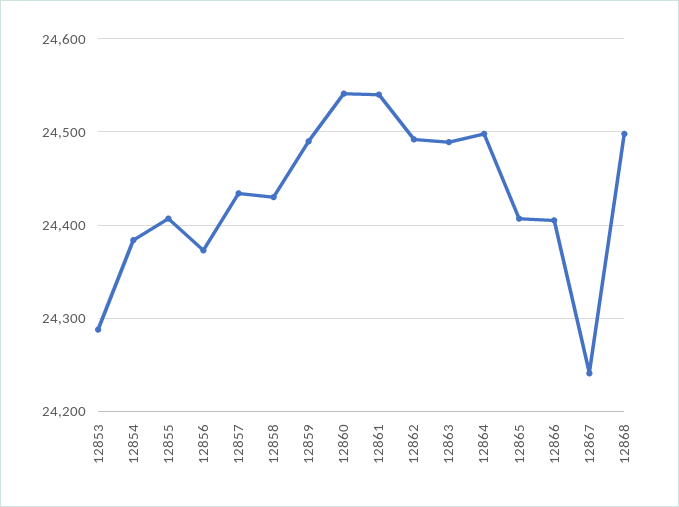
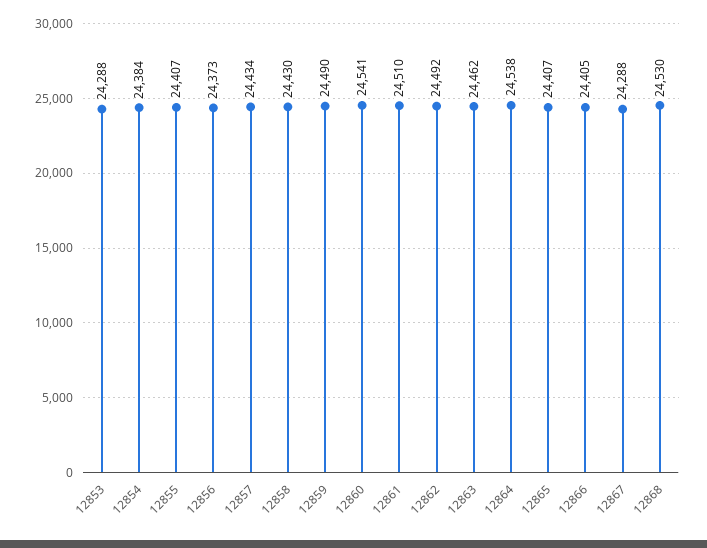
  {
    "12853": 24288,
    "12854": 24384,
    "12855": 24407,
    "12856": 24373,
    "12857": 24434,
    "12858": 24430,
    "12859": 24490,
    "12860": 24541,
-   "12861": 24540,
+   "12861": 24510,
    "12862": 24492,
-   "12863": 24490,
+   "12863": 24462,
-   "12864": 24500,
+   "12864": 24538,
    "12865": 24407,
    "12866": 24405,
-   "12867": 24240,
+   "12867": 24288,
-   "12868": 24500
+   "12868": 24530
  }

